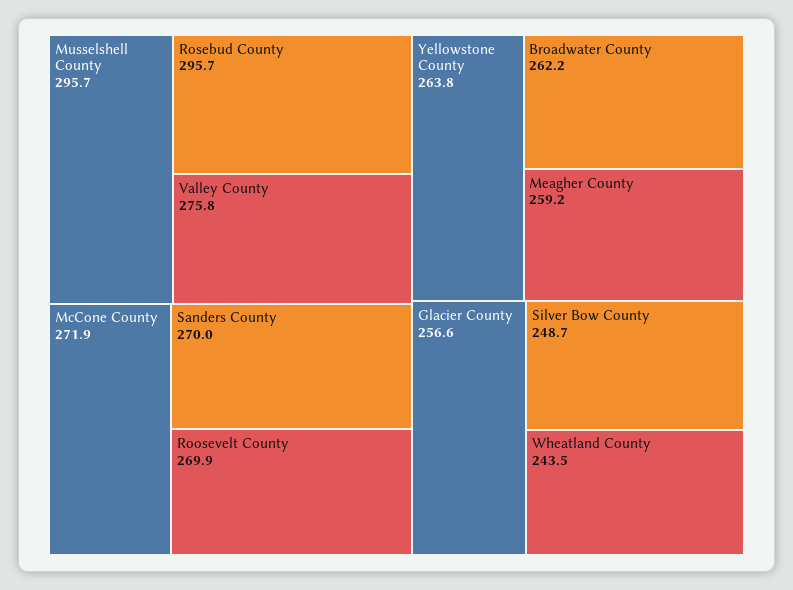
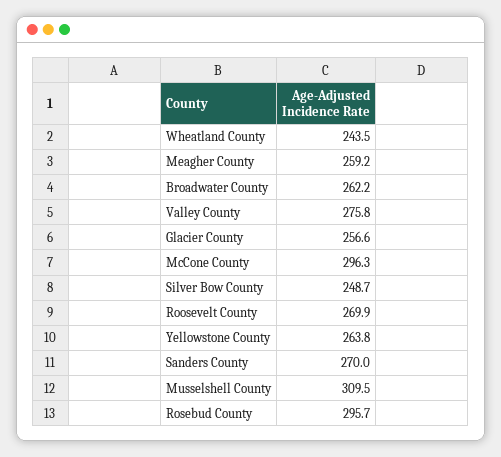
  {
-   "Musselshell County": 295.7,
+   "Musselshell County": 309.5,
    "Rosebud County": 295.7,
    "Valley County": 275.8,
-   "McCone County": 271.9,
+   "McCone County": 296.3,
    "Sanders County": 270,
    "Roosevelt County": 269.9,
    "Yellowstone County": 263.8,
    "Broadwater County": 262.2,
    "Meagher County": 259.2,
    "Glacier County": 256.6,
    "Silver Bow County": 248.7,
    "Wheatland County": 243.5
  }

